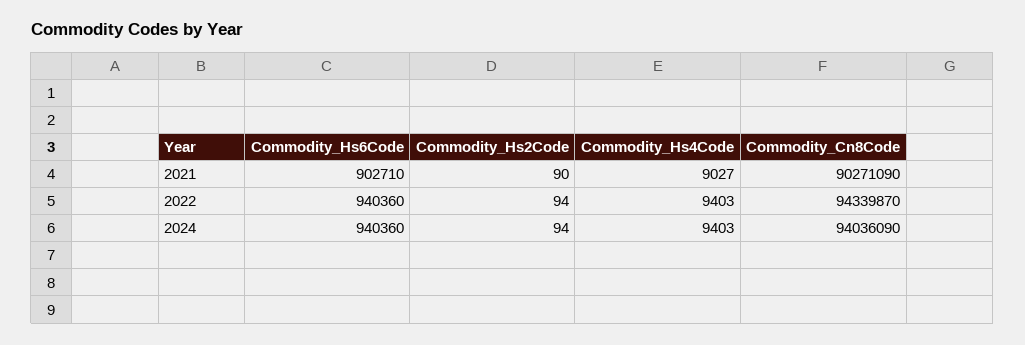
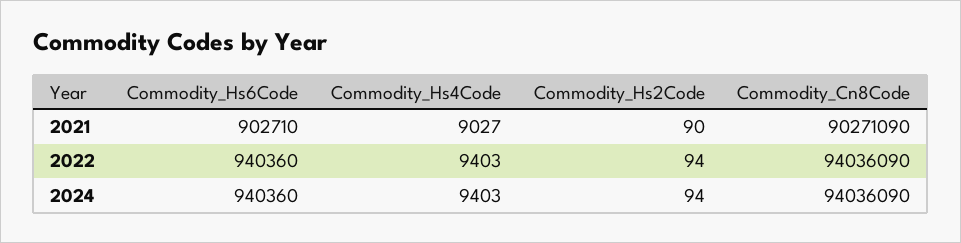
  {
    "Commodity_Hs6Code": {
      "2021": 902710,
      "2022": 940360,
      "2024": 940360
    },
    "Commodity_Hs2Code": {
      "2021": 90,
      "2022": 94,
      "2024": 94
    },
    "Commodity_Hs4Code": {
      "2021": 9027,
      "2022": 9403,
      "2024": 9403
    },
    "Commodity_Cn8Code": {
      "2021": 90271090,
-     "2022": 94339870,
+     "2022": 94036090,
      "2024": 94036090
    }
  }

